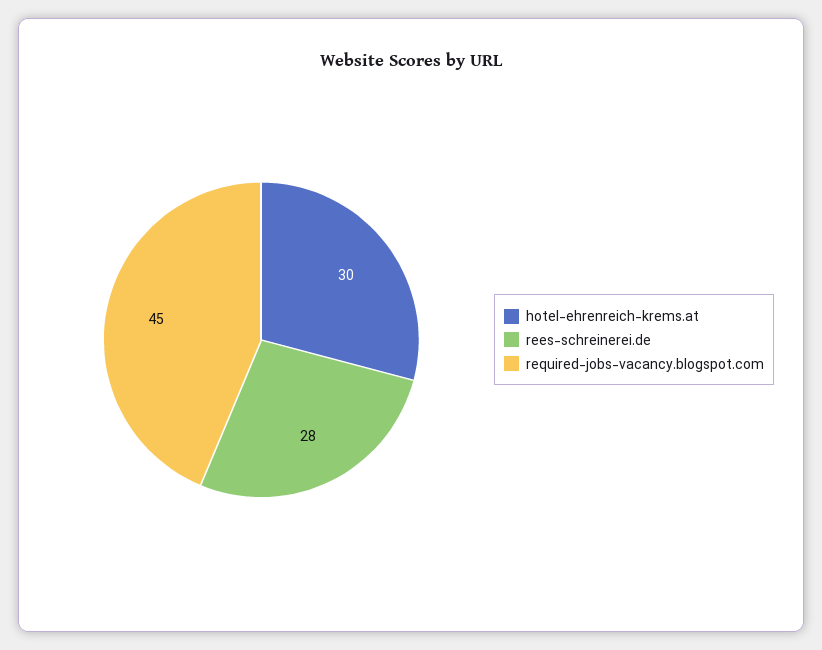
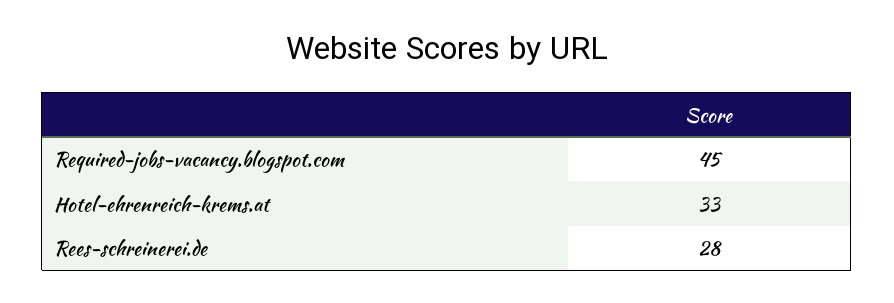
  {
-   "hotel-ehrenreich-krems.at": 30,
+   "hotel-ehrenreich-krems.at": 33,
    "rees-schreinerei.de": 28,
    "required-jobs-vacancy.blogspot.com": 45
  }

